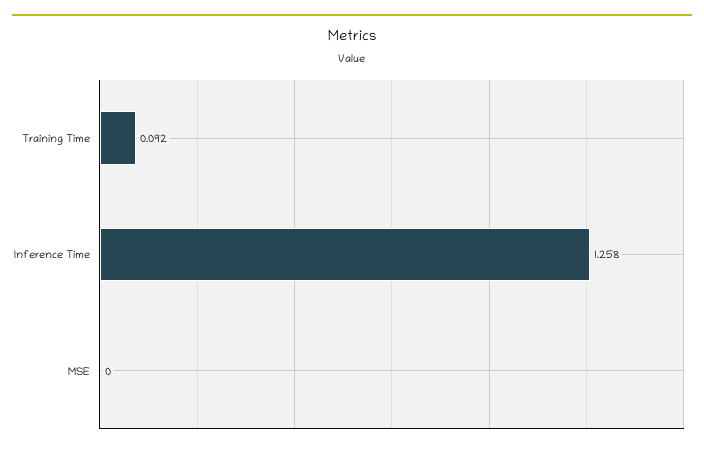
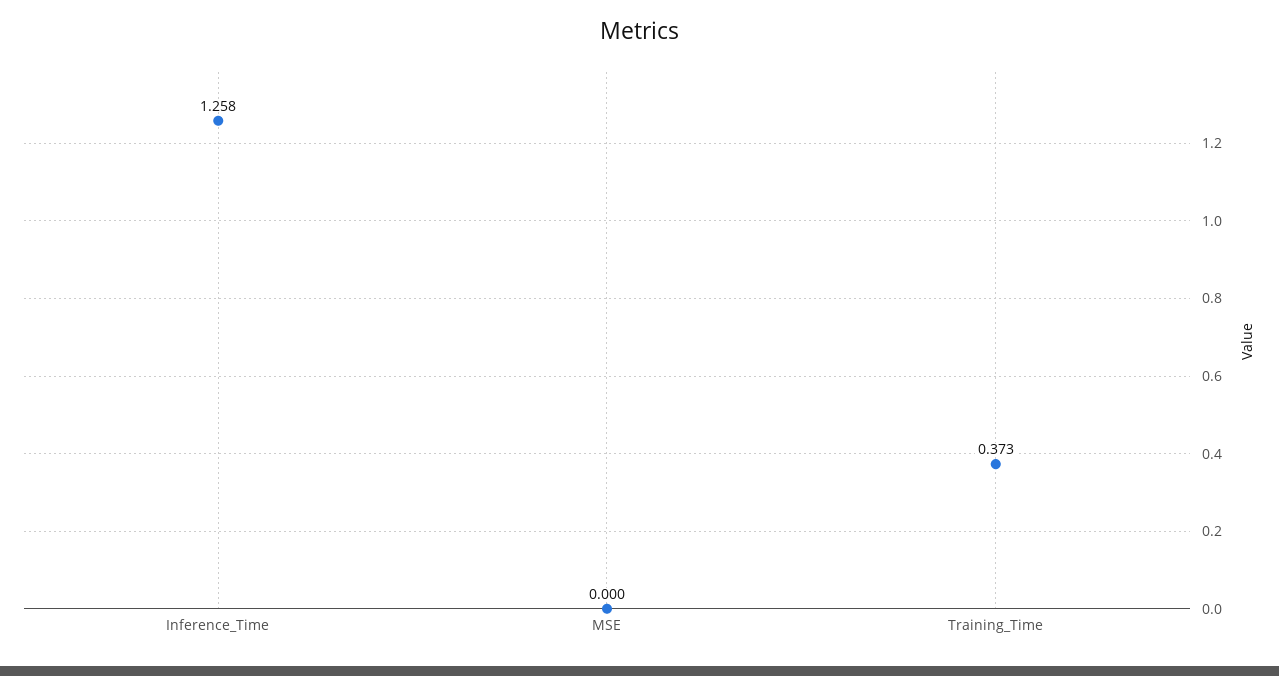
  {
-   "Training Time": 0.092,
+   "Training Time": 0.373,
    "Inference Time": 1.258,
    "MSE": 0
  }

